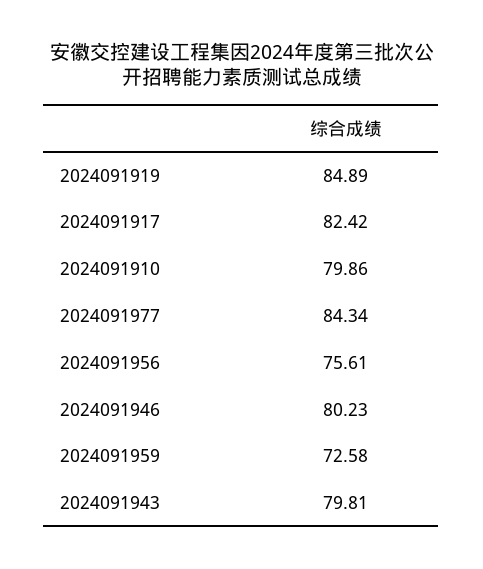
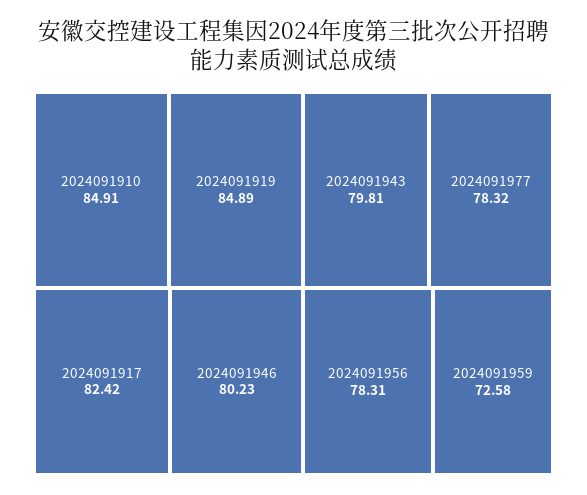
  {
    "2024091919": 84.89,
    "2024091917": 82.42,
-   "2024091910": 79.86,
+   "2024091910": 84.91,
-   "2024091977": 84.34,
+   "2024091977": 78.32,
-   "2024091956": 75.61,
+   "2024091956": 78.31,
    "2024091946": 80.23,
    "2024091959": 72.58,
    "2024091943": 79.81
  }

